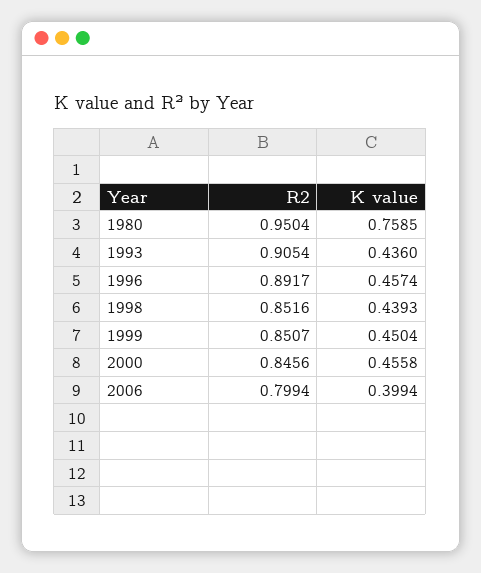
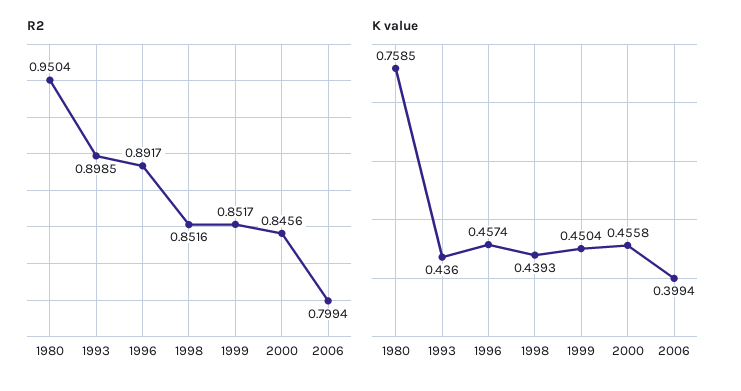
  {
    "R2": {
      "1980": 0.9504,
-     "1993": 0.9054,
+     "1993": 0.8985,
      "1996": 0.8917,
      "1998": 0.8516,
-     "1999": 0.8507,
+     "1999": 0.8517,
      "2000": 0.8456,
      "2006": 0.7994
    },
    "K value": {
      "1980": 0.7585,
      "1993": 0.436,
      "1996": 0.4574,
      "1998": 0.4393,
      "1999": 0.4504,
      "2000": 0.4558,
      "2006": 0.3994
    }
  }

